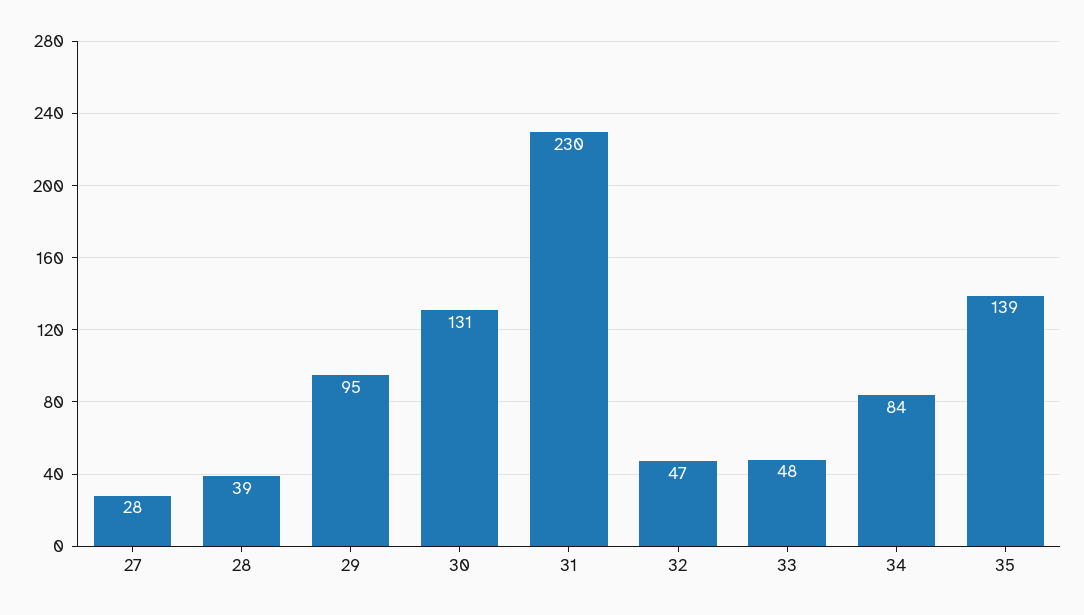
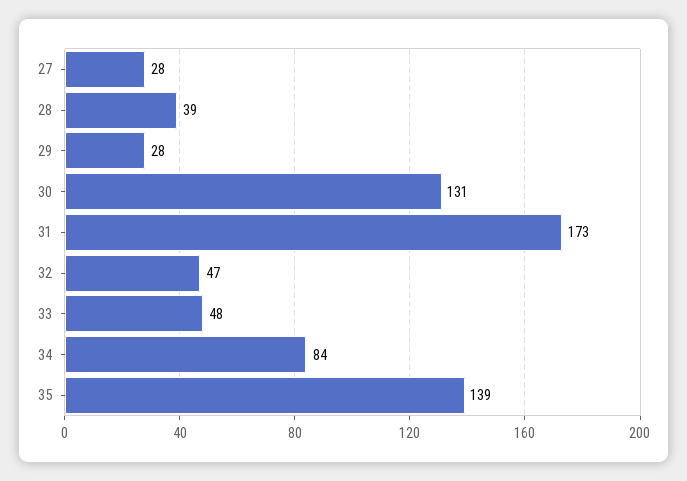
  {
    "27": 28,
    "28": 39,
-   "29": 95,
+   "29": 28,
    "30": 131,
-   "31": 230,
+   "31": 173,
    "32": 47,
    "33": 48,
    "34": 84,
    "35": 139
  }

